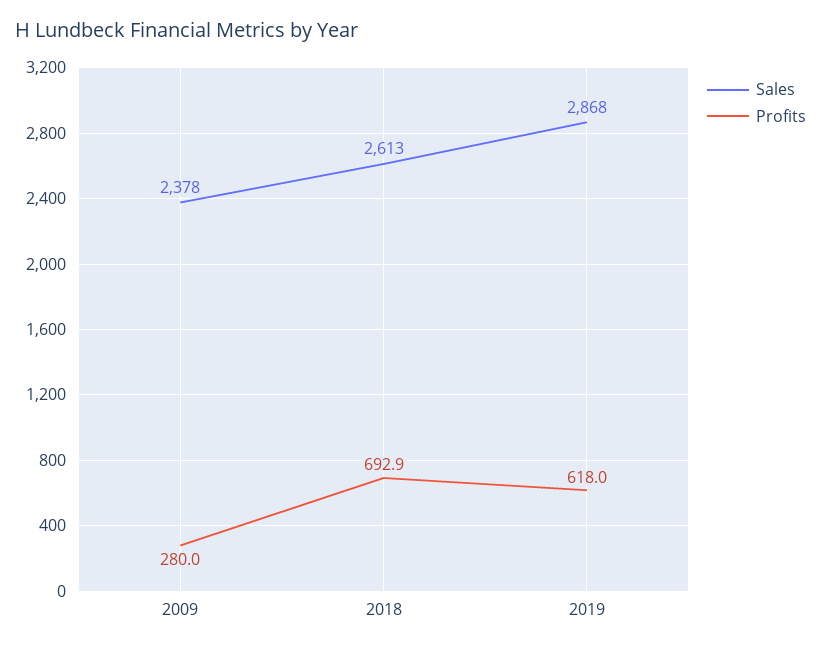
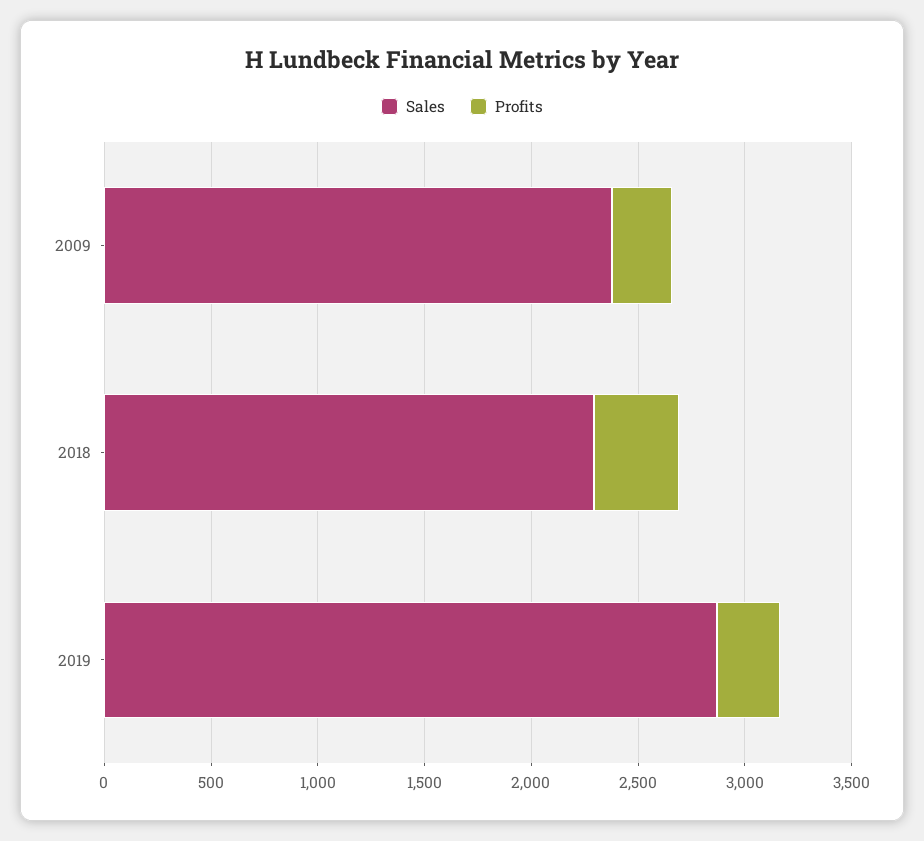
  {
    "Sales": {
      "2009": 2378,
-     "2018": 2613,
+     "2018": 2300,
      "2019": 2868
    },
    "Profits": {
      "2009": 280,
-     "2018": 692.9,
+     "2018": 400,
-     "2019": 618
+     "2019": 300
    }
  }

